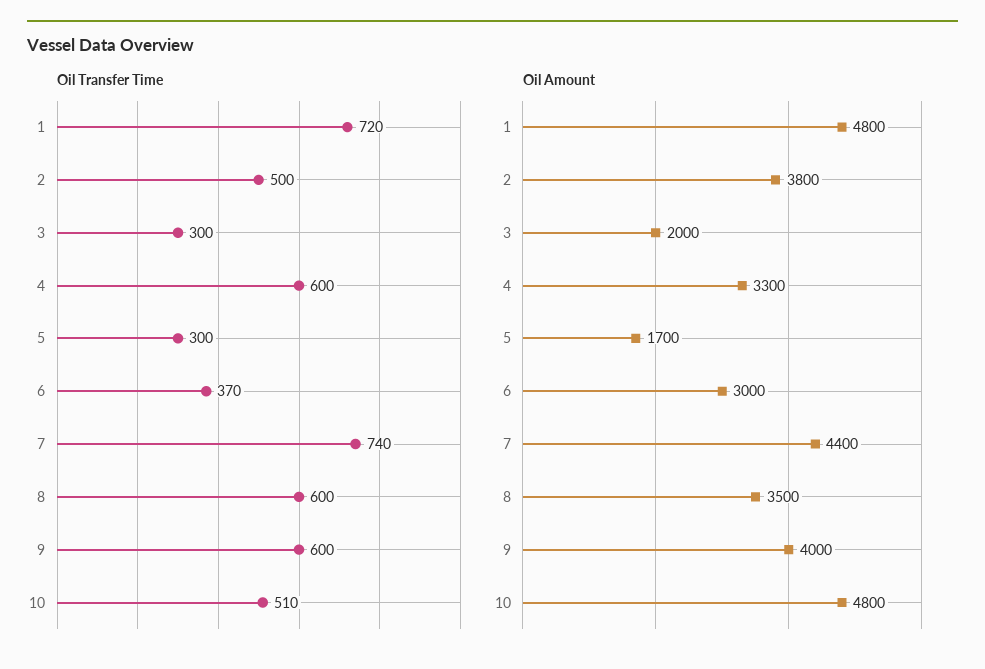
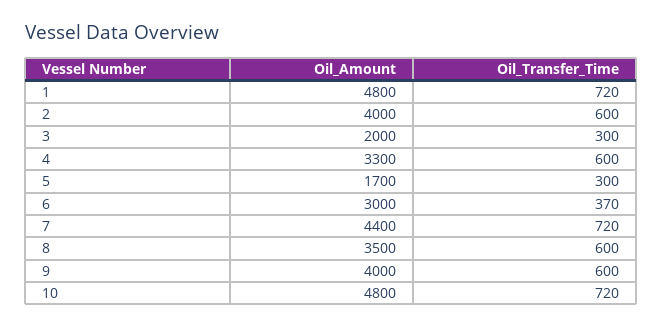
  {
    "Oil Transfer Time": {
      "1": 720,
-     "2": 500,
+     "2": 600,
      "3": 300,
      "4": 600,
      "5": 300,
      "6": 370,
-     "7": 740,
+     "7": 720,
      "8": 600,
      "9": 600,
-     "10": 510
+     "10": 720
    },
    "Oil Amount": {
      "1": 4800,
-     "2": 3800,
+     "2": 4000,
      "3": 2000,
      "4": 3300,
      "5": 1700,
      "6": 3000,
      "7": 4400,
      "8": 3500,
      "9": 4000,
      "10": 4800
    }
  }

